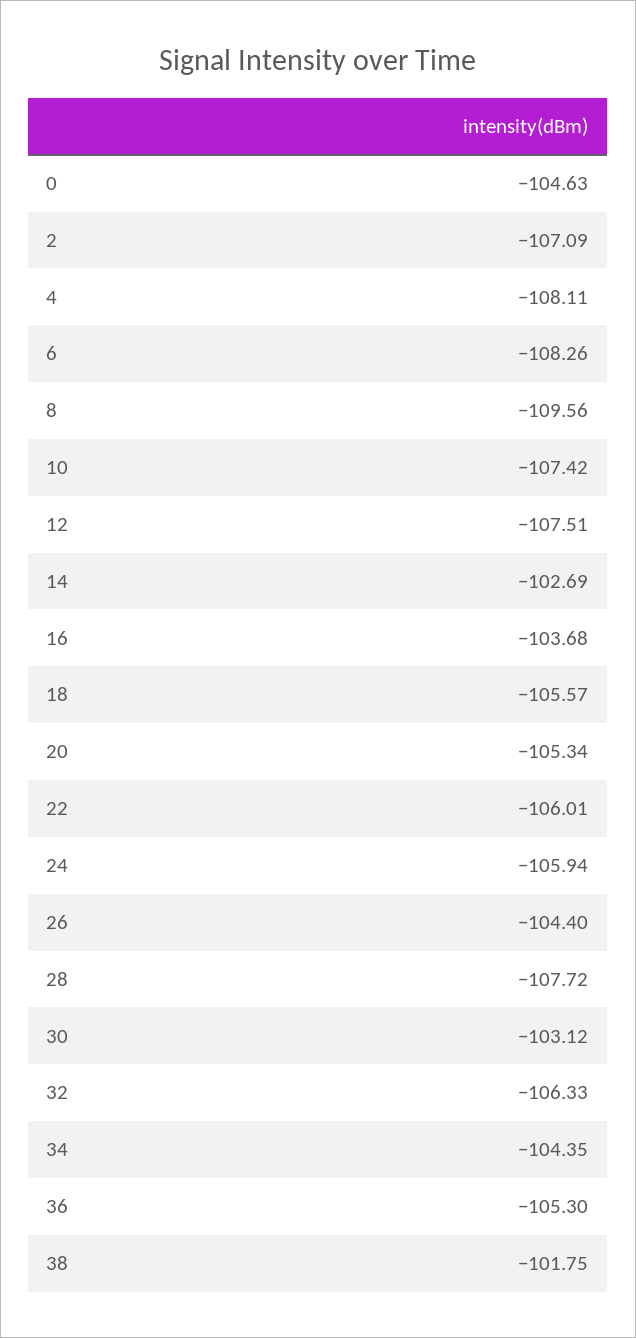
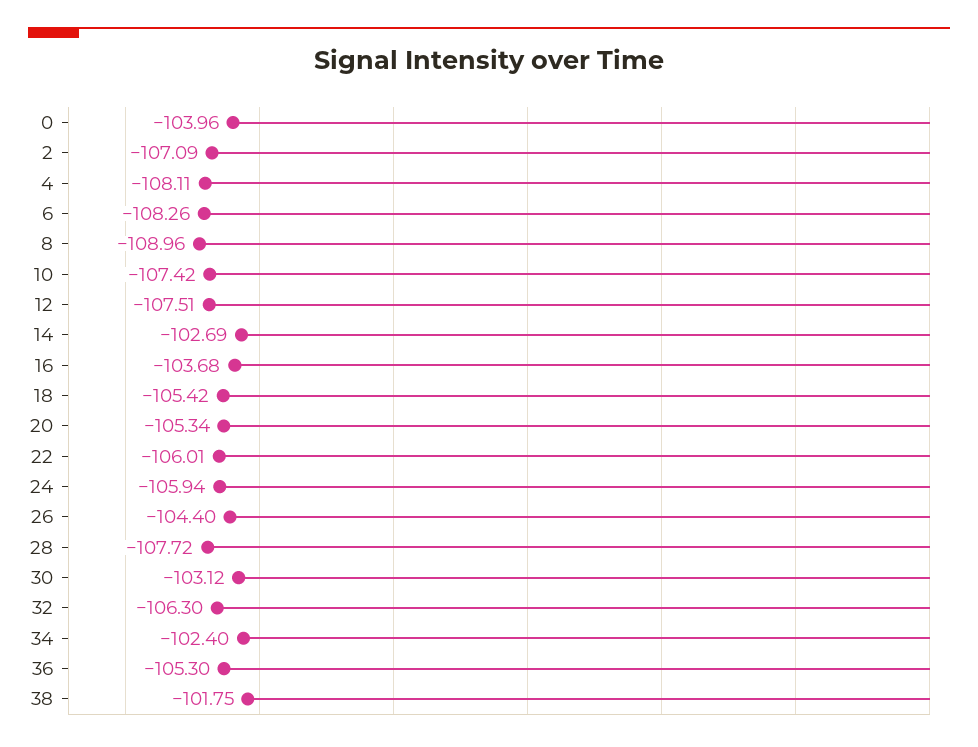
  {
-   "0": -104.63,
+   "0": -103.96,
    "2": -107.09,
    "4": -108.11,
    "6": -108.26,
-   "8": -109.56,
+   "8": -108.96,
    "10": -107.42,
    "12": -107.51,
    "14": -102.69,
    "16": -103.68,
-   "18": -105.57,
+   "18": -105.42,
    "20": -105.34,
    "22": -106.01,
    "24": -105.94,
    "26": -104.4,
    "28": -107.72,
    "30": -103.12,
-   "32": -106.33,
+   "32": -106.3,
-   "34": -104.35,
+   "34": -102.4,
    "36": -105.3,
    "38": -101.75
  }

